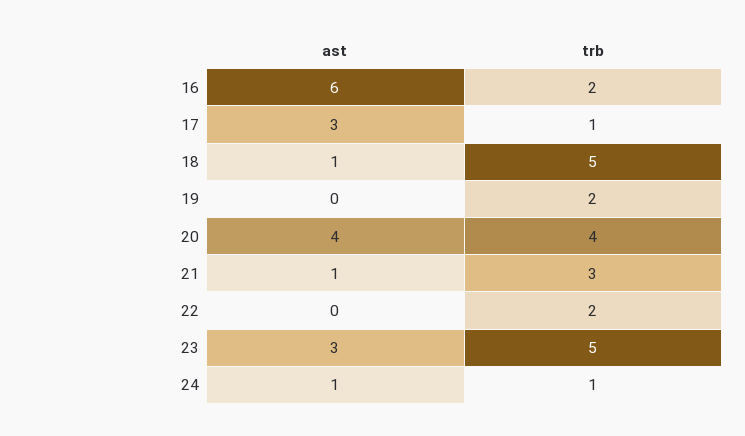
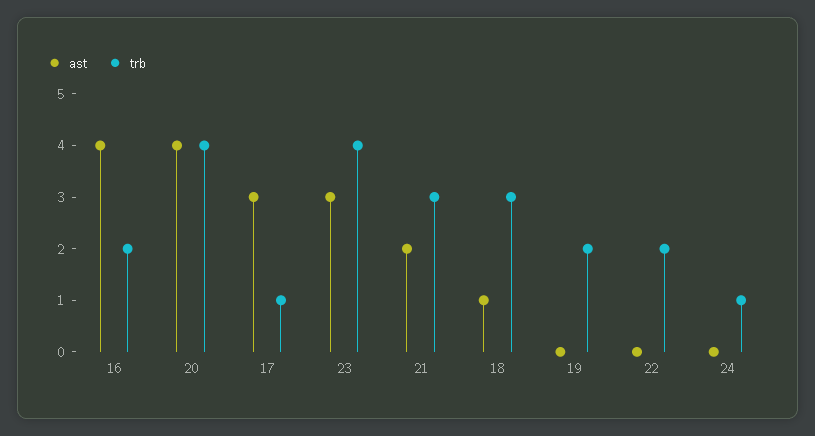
  {
    "ast": {
-     "16": 6,
+     "16": 4,
      "17": 3,
      "18": 1,
      "19": 0,
      "20": 4,
-     "21": 1,
+     "21": 2,
      "22": 0,
      "23": 3,
-     "24": 1
+     "24": 0
    },
    "trb": {
      "16": 2,
      "17": 1,
-     "18": 5,
+     "18": 3,
      "19": 2,
      "20": 4,
      "21": 3,
      "22": 2,
-     "23": 5,
+     "23": 4,
      "24": 1
    }
  }

